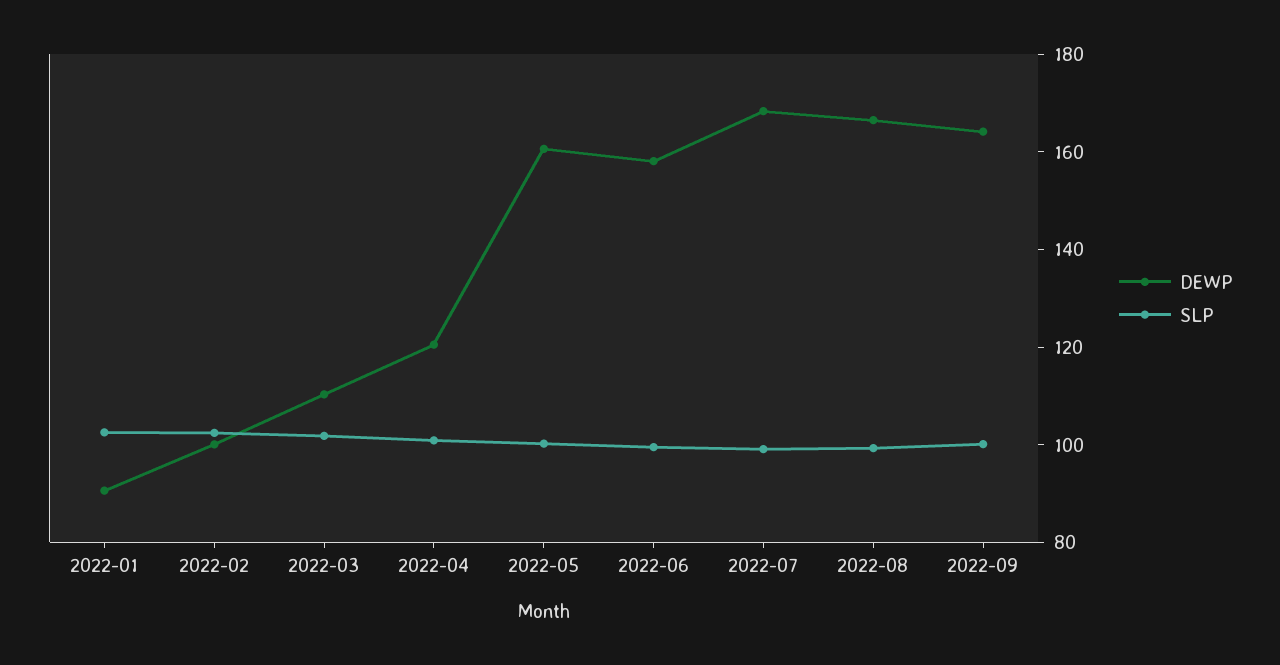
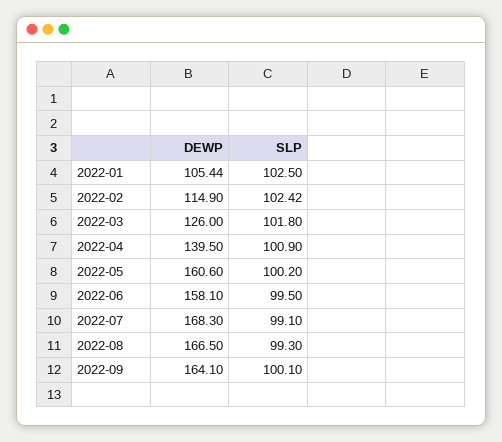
  {
    "DEWP": {
-     "2022-01": 90,
+     "2022-01": 105.44,
-     "2022-02": 100,
+     "2022-02": 114.9,
-     "2022-03": 110,
+     "2022-03": 126,
-     "2022-04": 120,
+     "2022-04": 139.5,
      "2022-05": 160.6,
      "2022-06": 158.1,
      "2022-07": 168.3,
      "2022-08": 166.5,
      "2022-09": 164.1
    },
    "SLP": {
      "2022-01": 102.5,
      "2022-02": 102.42,
      "2022-03": 101.8,
      "2022-04": 100.9,
      "2022-05": 100.2,
      "2022-06": 99.5,
      "2022-07": 99.1,
      "2022-08": 99.3,
      "2022-09": 100.1
    }
  }

